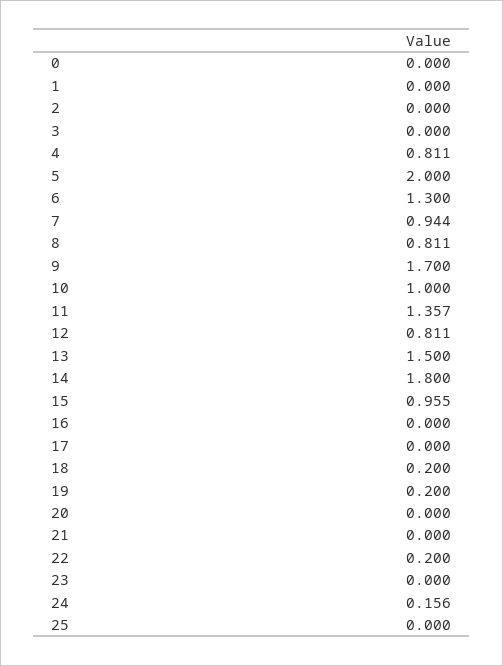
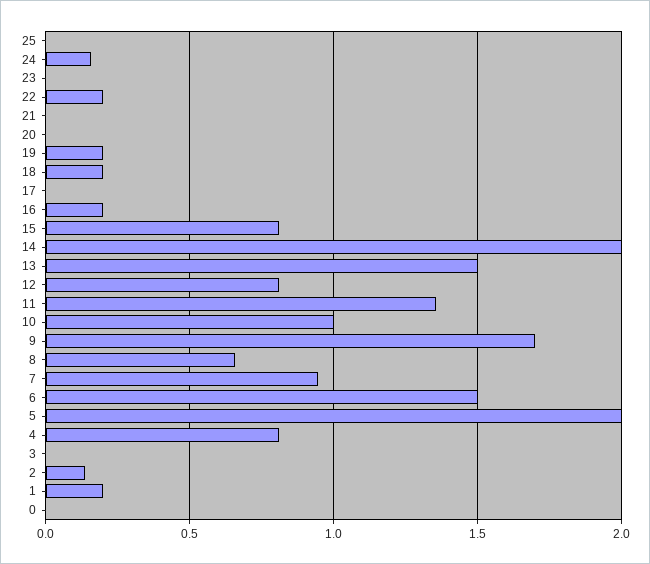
  {
    "0": 0,
-   "1": 0,
+   "1": 0.2,
-   "2": 0,
+   "2": 0.15,
    "3": 0,
    "4": 0.811,
    "5": 2,
-   "6": 1.3,
+   "6": 1.5,
    "7": 0.944,
-   "8": 0.811,
+   "8": 0.65,
    "9": 1.7,
    "10": 1,
    "11": 1.357,
    "12": 0.811,
    "13": 1.5,
-   "14": 1.8,
+   "14": 2,
-   "15": 0.955,
+   "15": 0.8,
-   "16": 0,
+   "16": 0.2,
    "17": 0,
    "18": 0.2,
    "19": 0.2,
    "20": 0,
    "21": 0,
    "22": 0.2,
    "23": 0,
    "24": 0.156,
    "25": 0
  }

